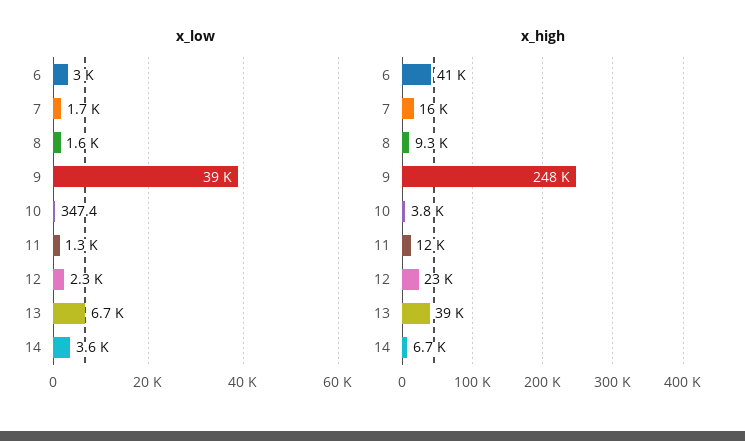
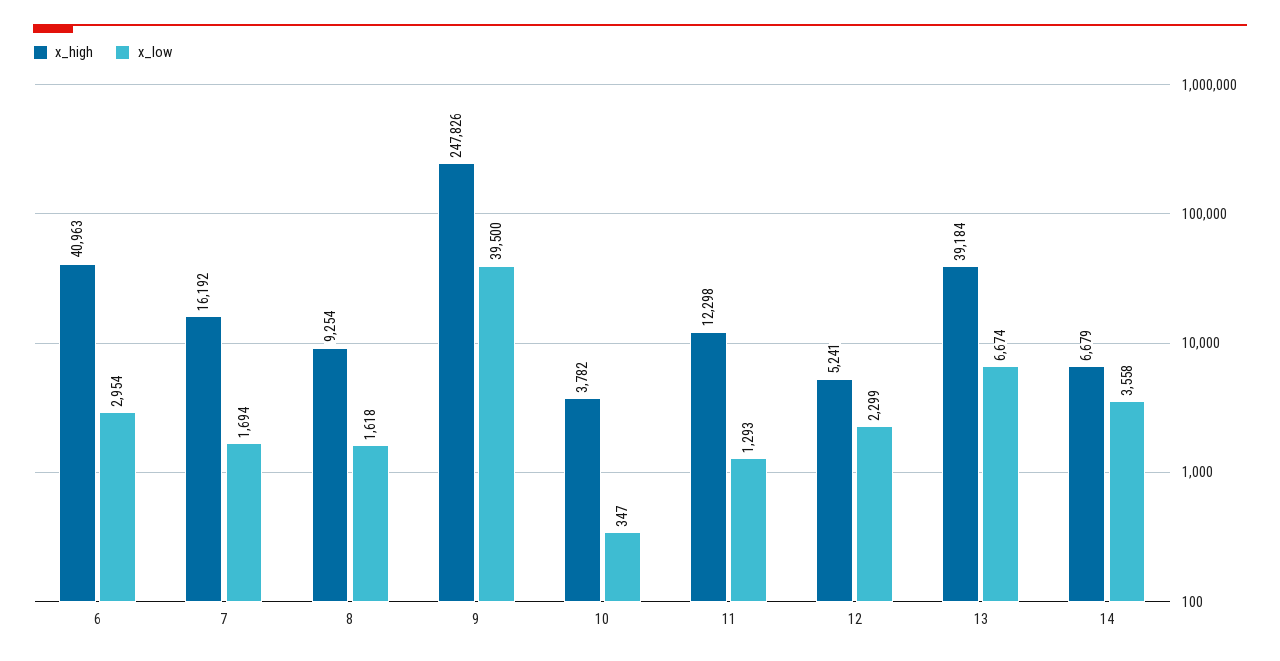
  {
    "x_low": {
      "6": 2954,
      "7": 1694,
      "8": 1618,
      "9": 39500,
      "10": 347.4,
      "11": 1293,
      "12": 2299,
      "13": 6674,
      "14": 3558
    },
    "x_high": {
      "6": 40963,
      "7": 16192,
      "8": 9254,
      "9": 247826,
      "10": 3782,
      "11": 12298,
-     "12": 23000,
+     "12": 5241,
      "13": 39184,
      "14": 6679
    }
  }

